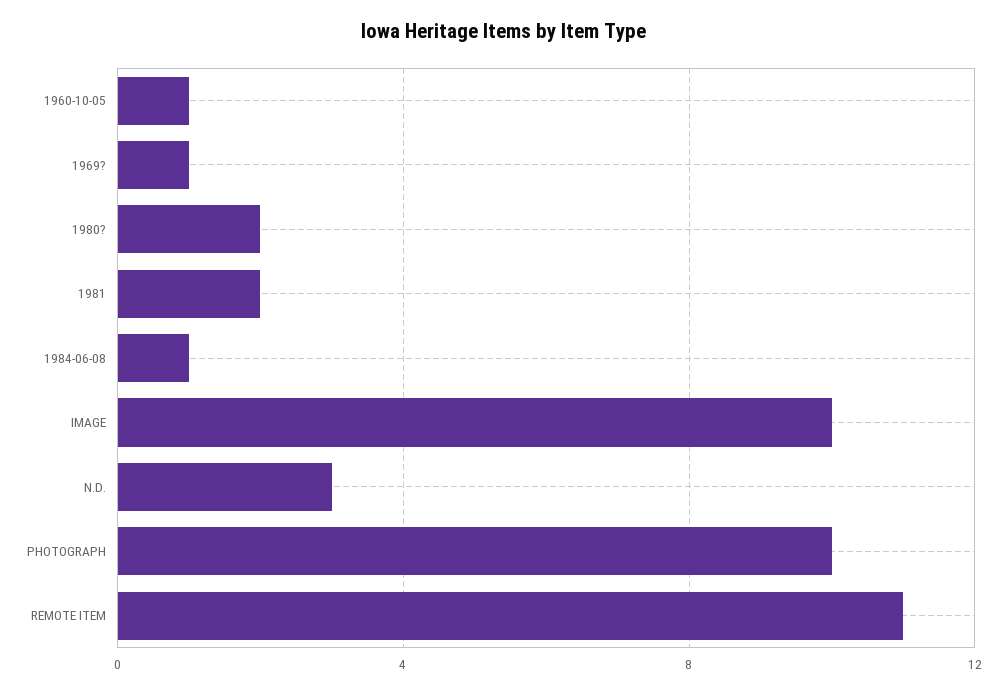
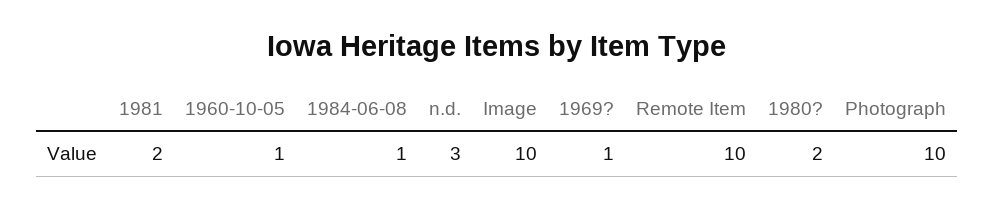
  {
    "1960-10-05": 1,
    "1969?": 1,
    "1980?": 2,
    "1981": 2,
    "1984-06-08": 1,
    "IMAGE": 10,
    "N.D.": 3,
    "PHOTOGRAPH": 10,
-   "REMOTE ITEM": 11
+   "REMOTE ITEM": 10
  }

